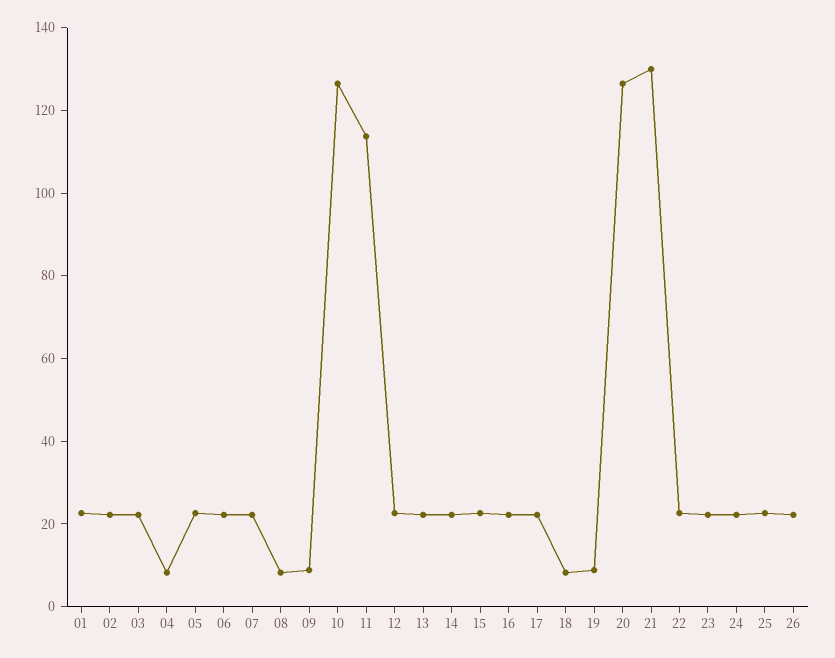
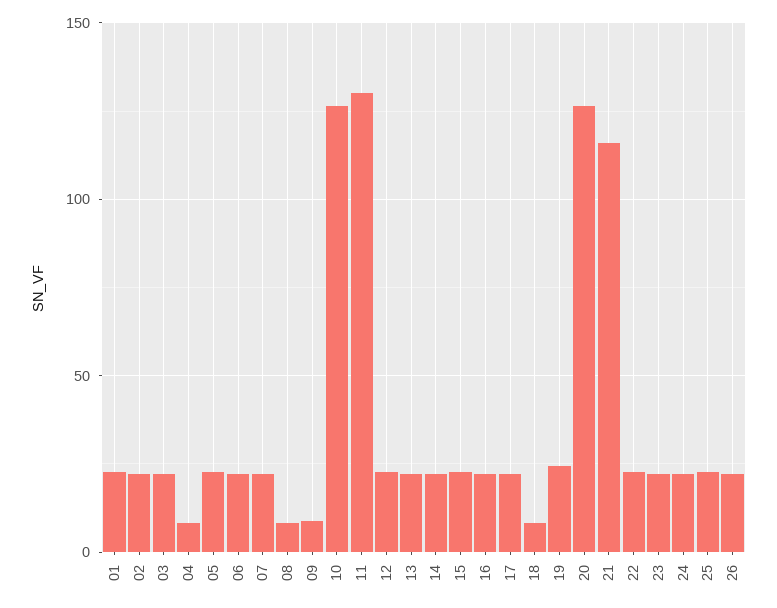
  {
    "01": 25,
    "02": 20,
    "03": 20,
    "04": 10,
    "05": 25,
    "06": 20,
    "07": 20,
    "08": 10,
    "09": 10,
    "10": 125,
-   "11": 115,
+   "11": 130,
    "12": 25,
    "13": 20,
    "14": 20,
    "15": 25,
    "16": 20,
    "17": 20,
    "18": 10,
-   "19": 10,
+   "19": 25,
    "20": 125,
-   "21": 130,
+   "21": 115,
    "22": 25,
    "23": 20,
    "24": 20,
    "25": 25,
    "26": 20
  }

